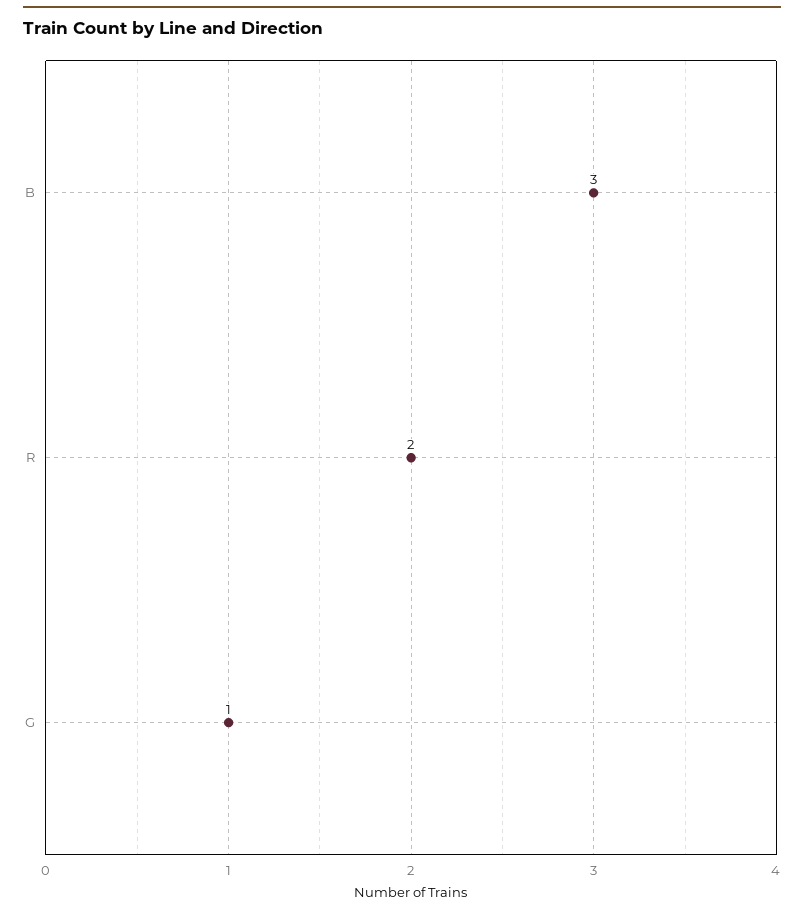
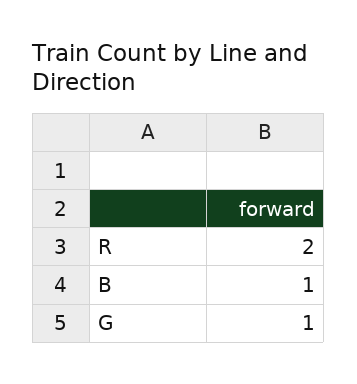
  {
-   "B": 3,
+   "B": 1,
    "R": 2,
    "G": 1
  }

